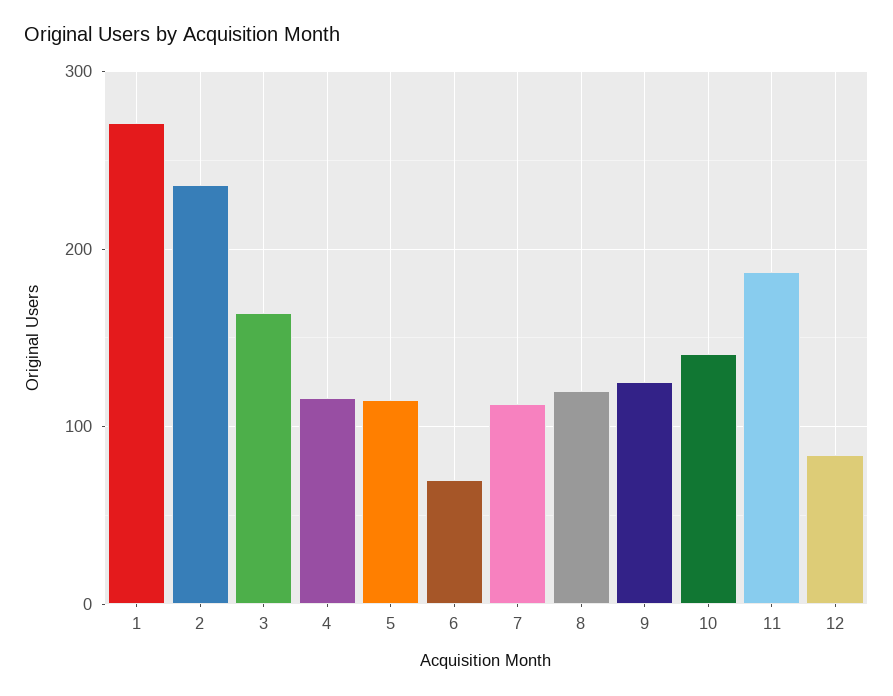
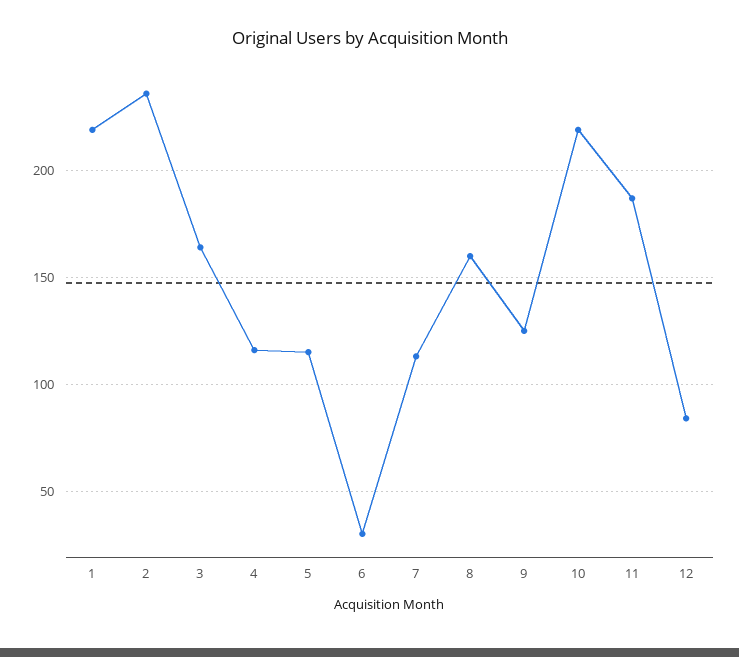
  {
-   "1": 270,
+   "1": 220,
    "2": 235,
    "3": 165,
    "4": 115,
    "5": 115,
-   "6": 70,
+   "6": 30,
    "7": 115,
-   "8": 120,
+   "8": 160,
    "9": 125,
-   "10": 140,
+   "10": 220,
    "11": 185,
    "12": 85
  }

